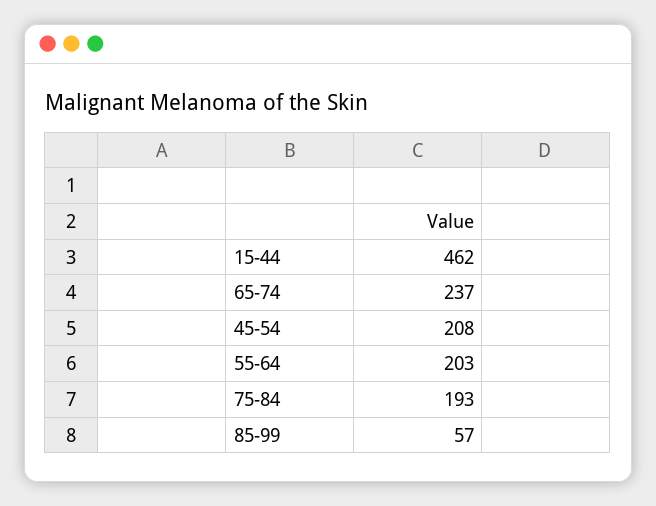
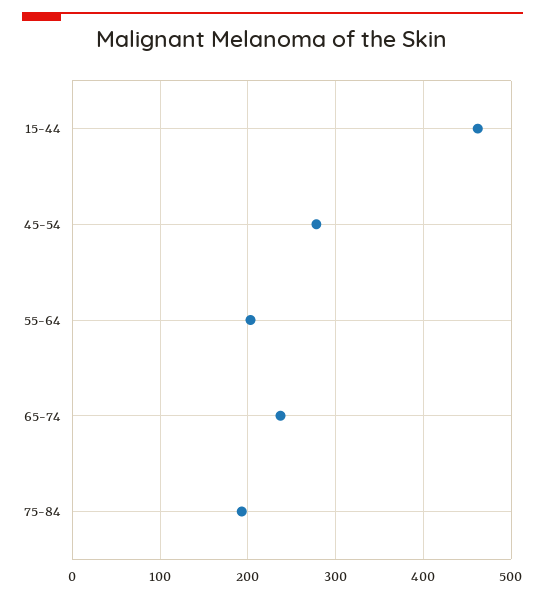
  {
    "15-44": 462,
    "65-74": 237,
-   "45-54": 208,
+   "45-54": 280,
    "55-64": 203,
-   "75-84": 193,
+   "75-84": 193
-   "85-99": 57
  }

